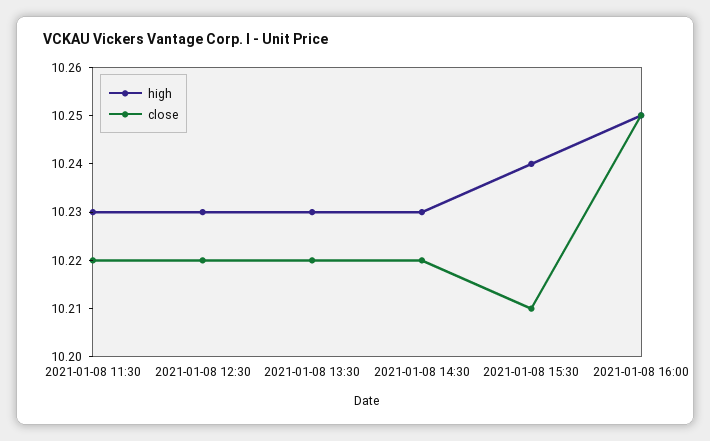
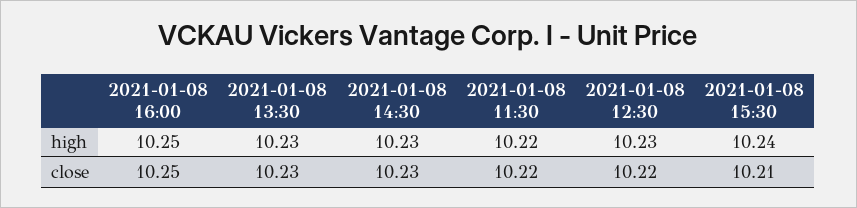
  {
    "high": {
-     "2021-01-08 11:30": 10.23,
+     "2021-01-08 11:30": 10.22,
      "2021-01-08 12:30": 10.23,
      "2021-01-08 13:30": 10.23,
      "2021-01-08 14:30": 10.23,
      "2021-01-08 15:30": 10.24,
      "2021-01-08 16:00": 10.25
    },
    "close": {
      "2021-01-08 11:30": 10.22,
      "2021-01-08 12:30": 10.22,
-     "2021-01-08 13:30": 10.22,
+     "2021-01-08 13:30": 10.23,
-     "2021-01-08 14:30": 10.22,
+     "2021-01-08 14:30": 10.23,
      "2021-01-08 15:30": 10.21,
      "2021-01-08 16:00": 10.25
    }
  }

